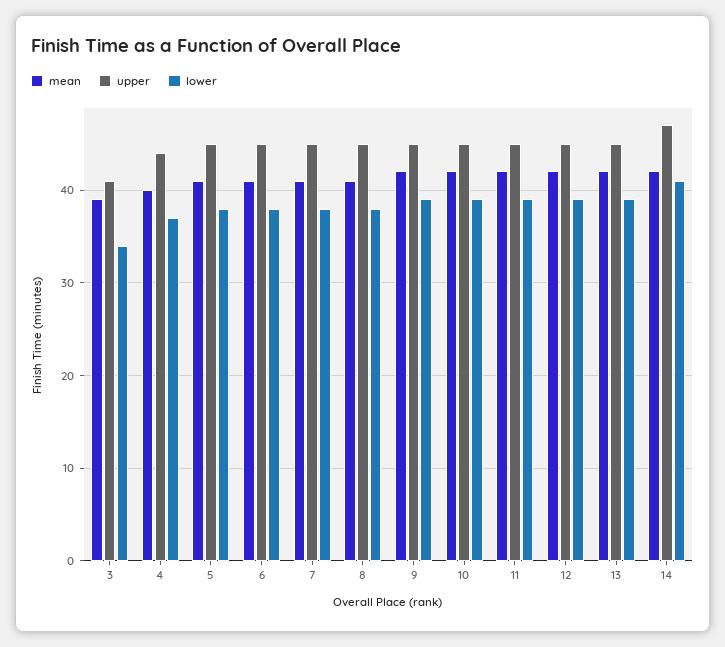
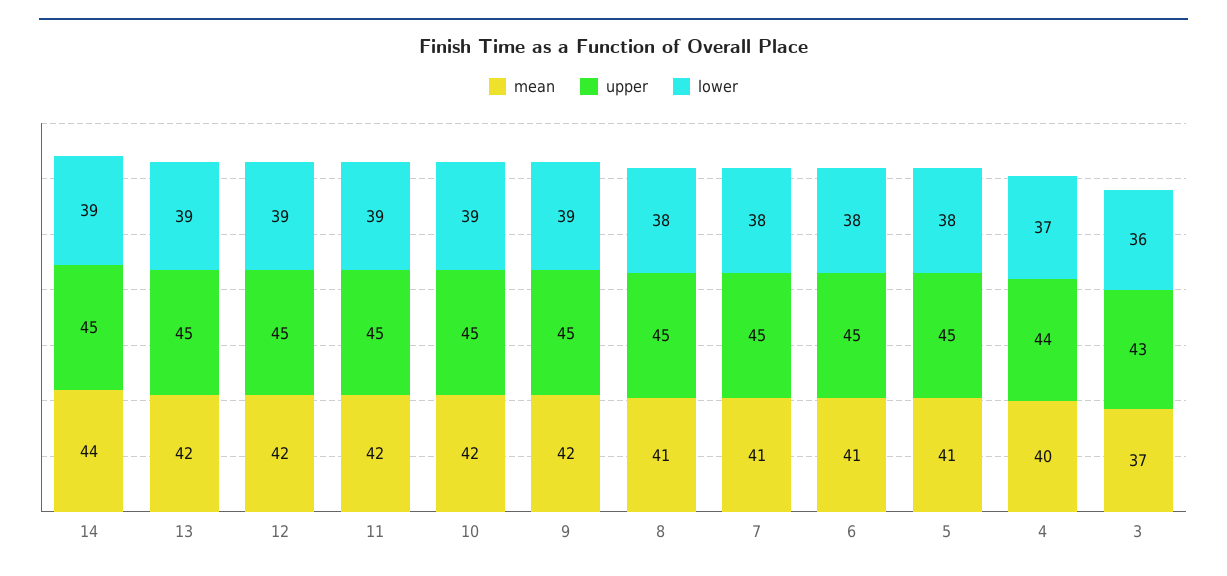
  {
    "mean": {
-     "3": 39,
+     "3": 37,
      "4": 40,
      "5": 41,
      "6": 41,
      "7": 41,
      "8": 41,
      "9": 42,
      "10": 42,
      "11": 42,
      "12": 42,
      "13": 42,
-     "14": 42
+     "14": 44
    },
    "upper": {
-     "3": 41,
+     "3": 43,
      "4": 44,
      "5": 45,
      "6": 45,
      "7": 45,
      "8": 45,
      "9": 45,
      "10": 45,
      "11": 45,
      "12": 45,
      "13": 45,
-     "14": 47
+     "14": 45
    },
    "lower": {
-     "3": 34,
+     "3": 36,
      "4": 37,
      "5": 38,
      "6": 38,
      "7": 38,
      "8": 38,
      "9": 39,
      "10": 39,
      "11": 39,
      "12": 39,
      "13": 39,
-     "14": 41
+     "14": 39
    }
  }

